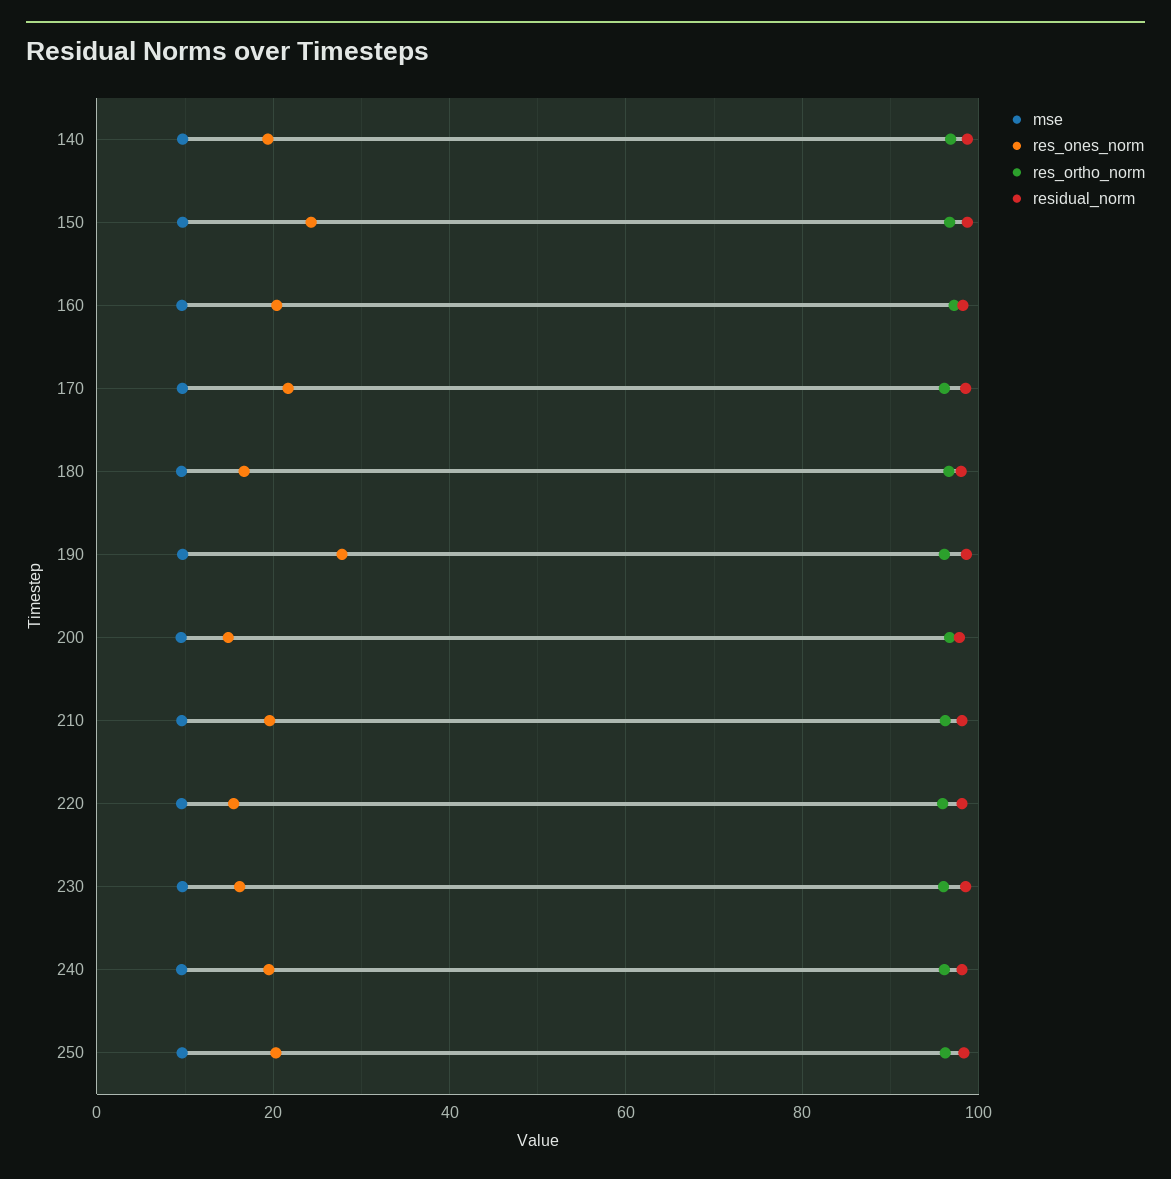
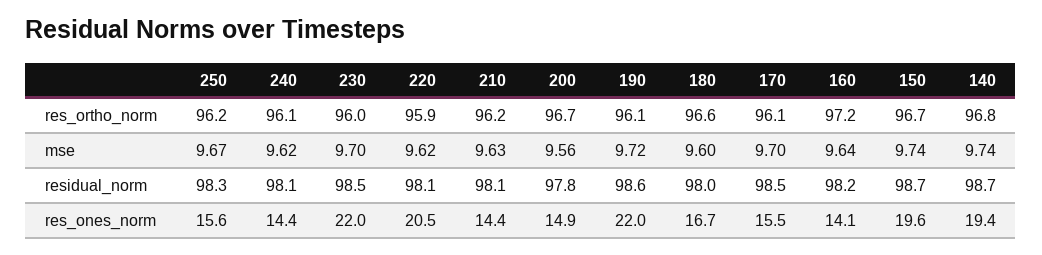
  {
    "mse": {
      "140": 9.74,
      "150": 9.74,
      "160": 9.64,
      "170": 9.7,
      "180": 9.6,
      "190": 9.72,
      "200": 9.56,
      "210": 9.63,
      "220": 9.62,
      "230": 9.7,
      "240": 9.62,
      "250": 9.67
    },
    "res_ones_norm": {
      "140": 19.4,
-     "150": 24,
+     "150": 19.6,
-     "160": 20,
+     "160": 14.1,
-     "170": 22,
+     "170": 15.5,
      "180": 16.7,
-     "190": 28,
+     "190": 22,
      "200": 14.9,
-     "210": 20,
+     "210": 14.4,
-     "220": 16,
+     "220": 20.5,
-     "230": 16,
+     "230": 22,
-     "240": 20,
+     "240": 14.4,
-     "250": 20
+     "250": 15.6
    },
    "res_ortho_norm": {
      "140": 96.8,
      "150": 96.7,
      "160": 97.2,
      "170": 96.1,
      "180": 96.6,
      "190": 96.1,
      "200": 96.7,
      "210": 96.2,
      "220": 95.9,
      "230": 96,
      "240": 96.1,
      "250": 96.2
    },
    "residual_norm": {
      "140": 98.7,
      "150": 98.7,
      "160": 98.2,
      "170": 98.5,
      "180": 98,
      "190": 98.6,
      "200": 97.8,
      "210": 98.1,
      "220": 98.1,
      "230": 98.5,
      "240": 98.1,
      "250": 98.3
    }
  }

